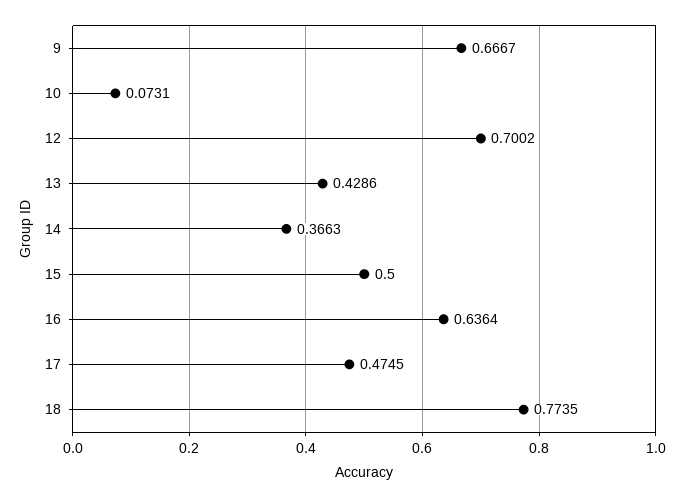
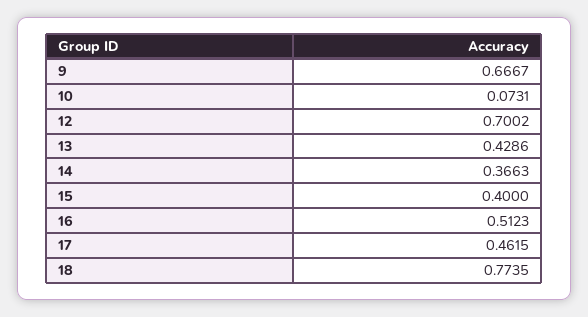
  {
    "9": 0.6667,
    "10": 0.0731,
    "12": 0.7002,
    "13": 0.4286,
    "14": 0.3663,
-   "15": 0.5,
+   "15": 0.4,
-   "16": 0.6364,
+   "16": 0.5123,
-   "17": 0.4745,
+   "17": 0.4615,
    "18": 0.7735
  }

